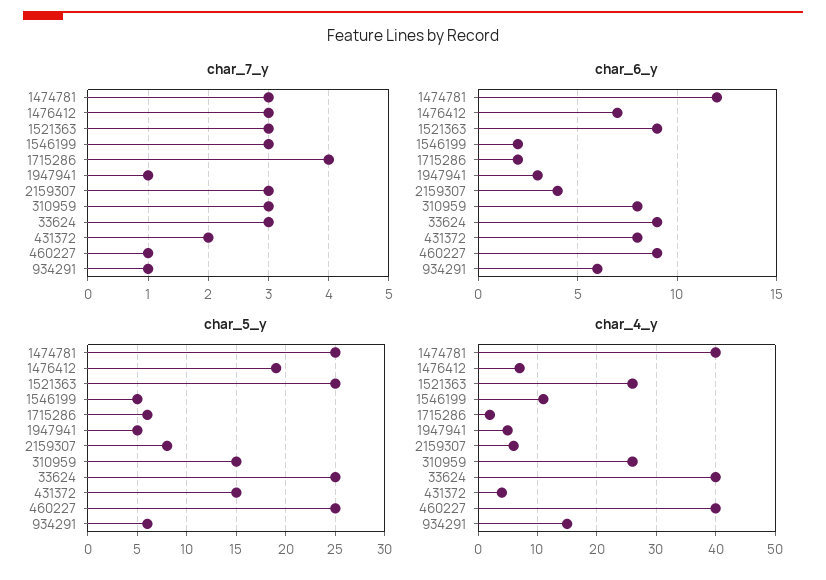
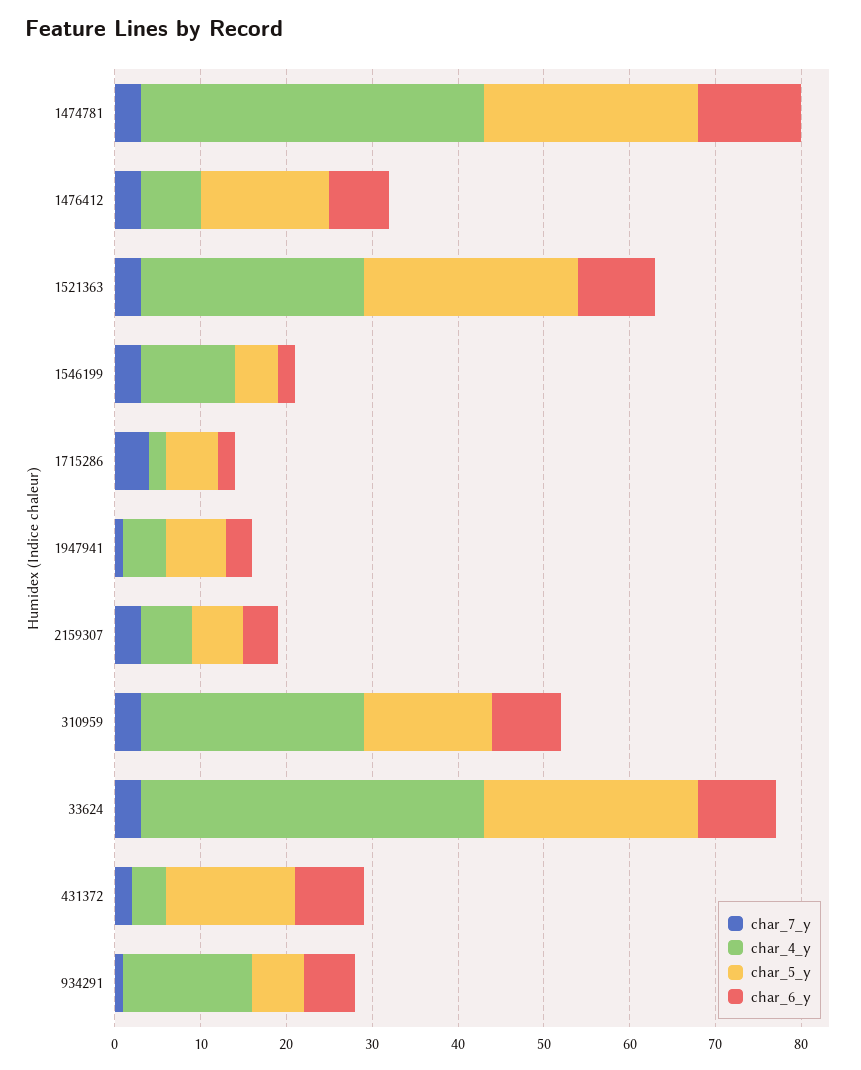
  {
    "char_7_y": {
      "1474781": 3,
      "1476412": 3,
      "1521363": 3,
      "1546199": 3,
      "1715286": 4,
      "1947941": 1,
      "2159307": 3,
      "310959": 3,
      "33624": 3,
      "431372": 2,
-     "460227": 1,
      "934291": 1
    },
    "char_6_y": {
      "1474781": 12,
      "1476412": 7,
      "1521363": 9,
      "1546199": 2,
      "1715286": 2,
      "1947941": 3,
      "2159307": 4,
      "310959": 8,
      "33624": 9,
      "431372": 8,
-     "460227": 9,
      "934291": 6
    },
    "char_5_y": {
      "1474781": 25,
-     "1476412": 19,
+     "1476412": 15,
      "1521363": 25,
      "1546199": 5,
      "1715286": 6,
-     "1947941": 5,
+     "1947941": 7,
-     "2159307": 8,
+     "2159307": 6,
      "310959": 15,
      "33624": 25,
      "431372": 15,
-     "460227": 25,
      "934291": 6
    },
    "char_4_y": {
      "1474781": 40,
      "1476412": 7,
      "1521363": 26,
      "1546199": 11,
      "1715286": 2,
      "1947941": 5,
      "2159307": 6,
      "310959": 26,
      "33624": 40,
      "431372": 4,
-     "460227": 40,
      "934291": 15
    }
  }

